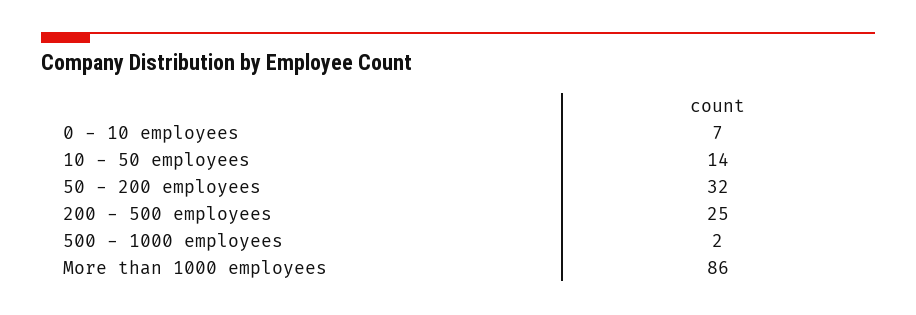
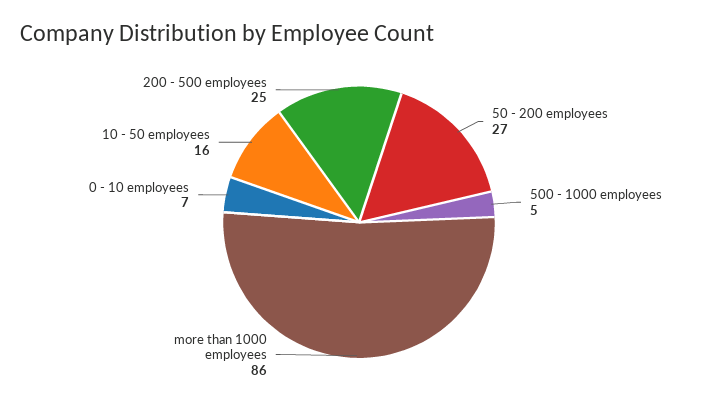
  {
    "0 - 10 employees": 7,
-   "10 - 50 employees": 14,
+   "10 - 50 employees": 16,
-   "50 - 200 employees": 32,
+   "50 - 200 employees": 27,
    "200 - 500 employees": 25,
-   "500 - 1000 employees": 2,
+   "500 - 1000 employees": 5,
    "More than 1000 employees": 86
  }

